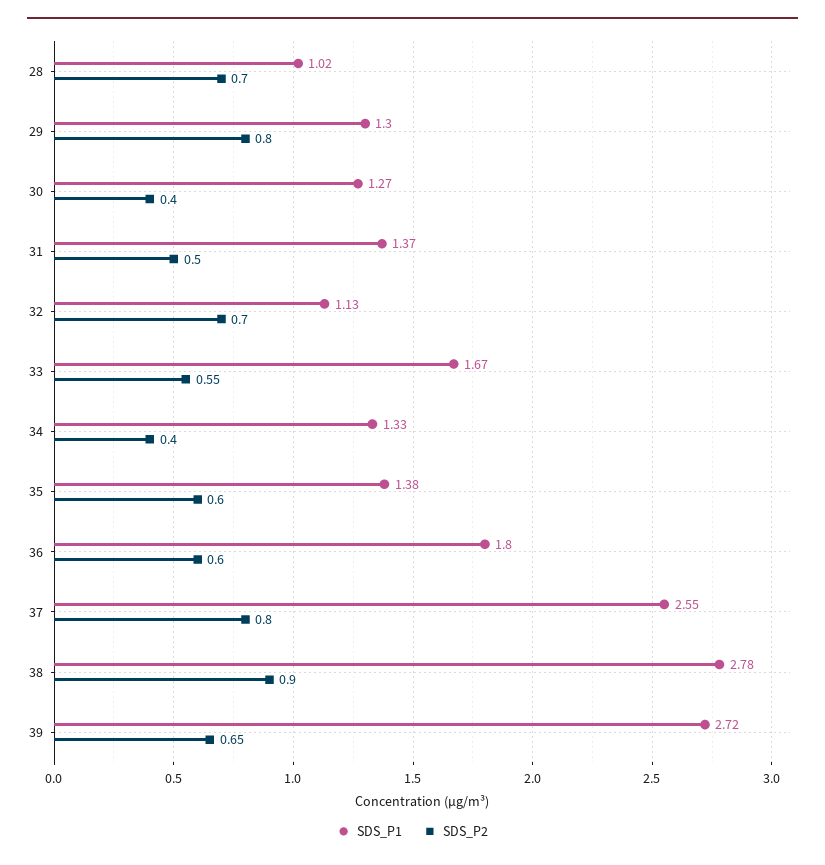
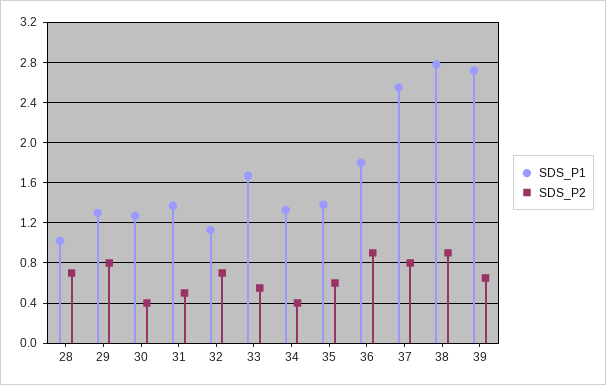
  {
    "SDS_P1": {
      "28": 1.02,
      "29": 1.3,
      "30": 1.27,
      "31": 1.37,
      "32": 1.13,
      "33": 1.67,
      "34": 1.33,
      "35": 1.38,
      "36": 1.8,
      "37": 2.55,
      "38": 2.78,
      "39": 2.72
    },
    "SDS_P2": {
      "28": 0.7,
      "29": 0.8,
      "30": 0.4,
      "31": 0.5,
      "32": 0.7,
      "33": 0.55,
      "34": 0.4,
      "35": 0.6,
-     "36": 0.6,
+     "36": 0.9,
      "37": 0.8,
      "38": 0.9,
      "39": 0.65
    }
  }

